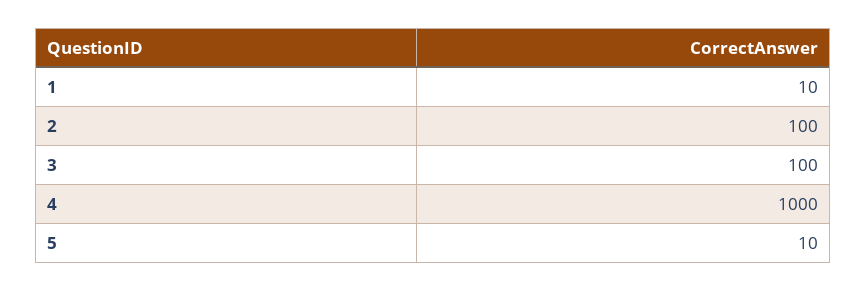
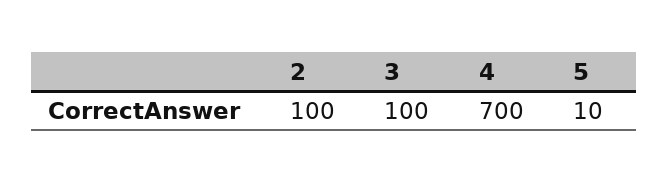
  {
-   "1": 10,
    "2": 100,
    "3": 100,
-   "4": 1000,
+   "4": 700,
    "5": 10
  }

